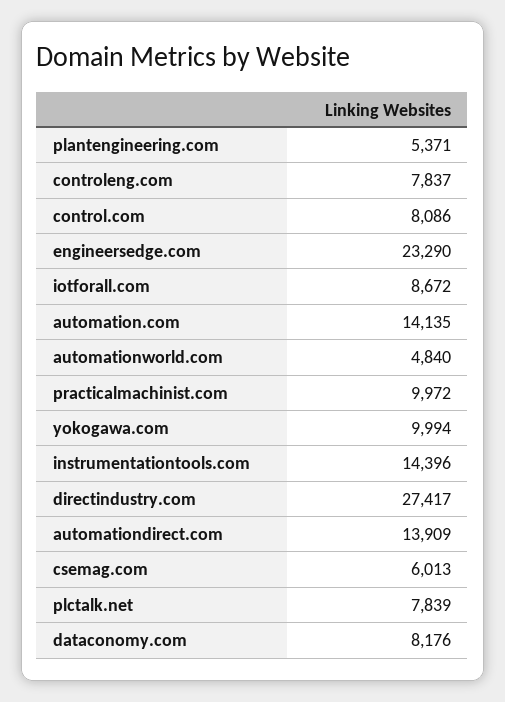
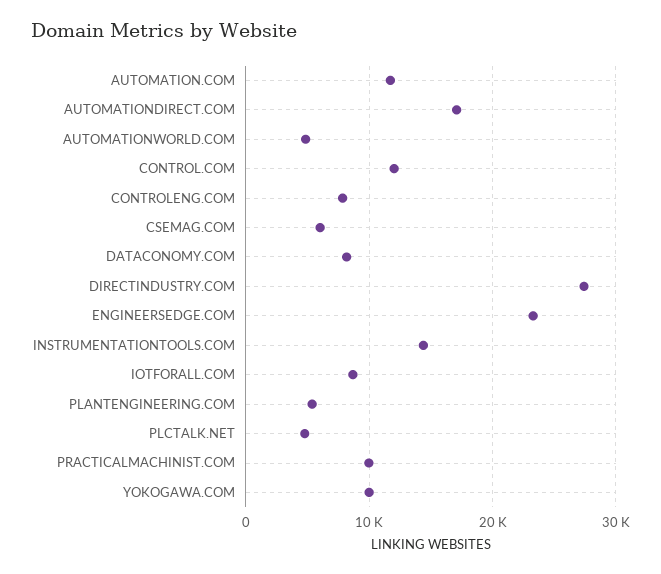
  {
    "plantengineering.com": 5371,
    "controleng.com": 7837,
-   "control.com": 8086,
+   "control.com": 12000,
    "engineersedge.com": 23290,
    "iotforall.com": 8672,
-   "automation.com": 14135,
+   "automation.com": 12000,
    "automationworld.com": 4840,
    "practicalmachinist.com": 9972,
    "yokogawa.com": 9994,
    "instrumentationtools.com": 14396,
    "directindustry.com": 27417,
-   "automationdirect.com": 13909,
+   "automationdirect.com": 17000,
    "csemag.com": 6013,
-   "plctalk.net": 7839,
+   "plctalk.net": 5000,
    "dataconomy.com": 8176
  }

